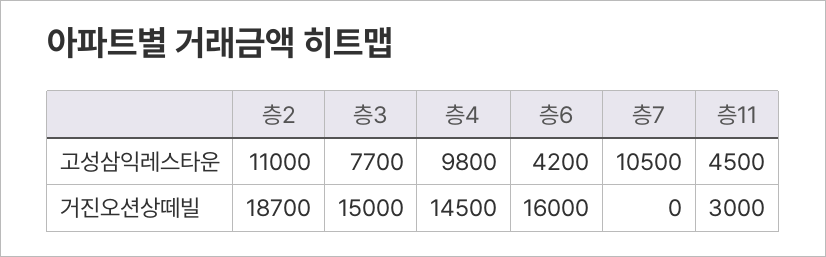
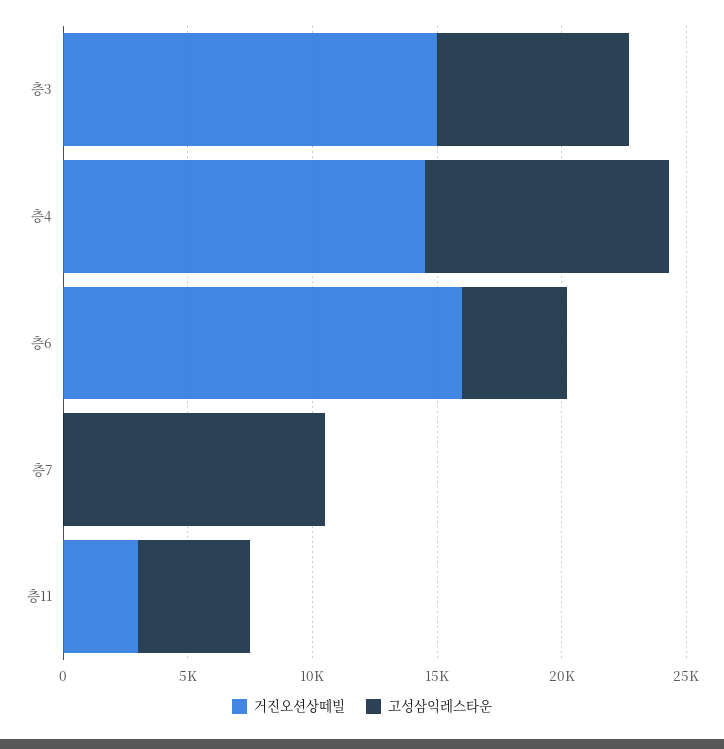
  {
    "고성삼익레스타운": {
-     "층2": 11000,
      "층3": 7700,
      "층4": 9800,
      "층6": 4200,
      "층7": 10500,
      "층11": 4500
    },
    "거진오션상떼빌": {
-     "층2": 18700,
      "층3": 15000,
      "층4": 14500,
      "층6": 16000,
      "층7": 0,
      "층11": 3000
    }
  }

